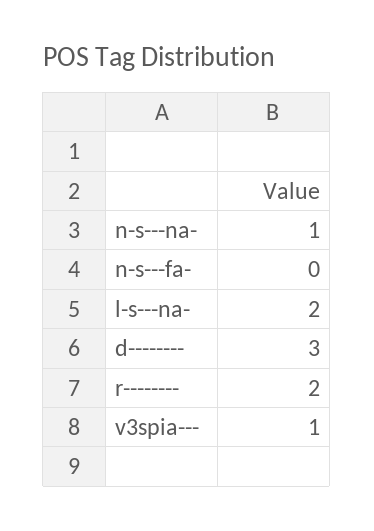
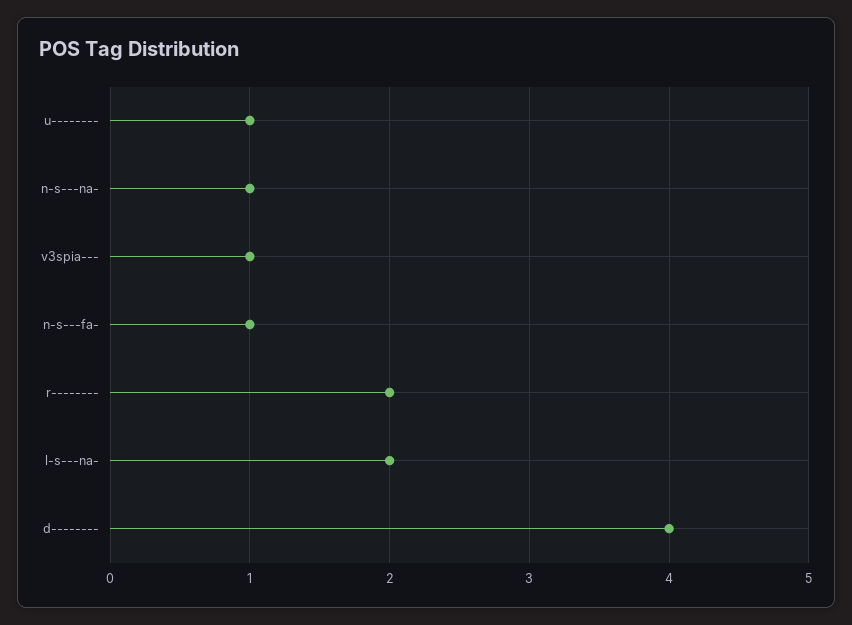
  {
    "n-s---na-": 1,
-   "n-s---fa-": 0,
+   "n-s---fa-": 1,
    "l-s---na-": 2,
-   "d--------": 3,
+   "d--------": 4,
    "r--------": 2,
-   "v3spia---": 1
+   "v3spia---": 1,
+   "u--------": 1
  }

